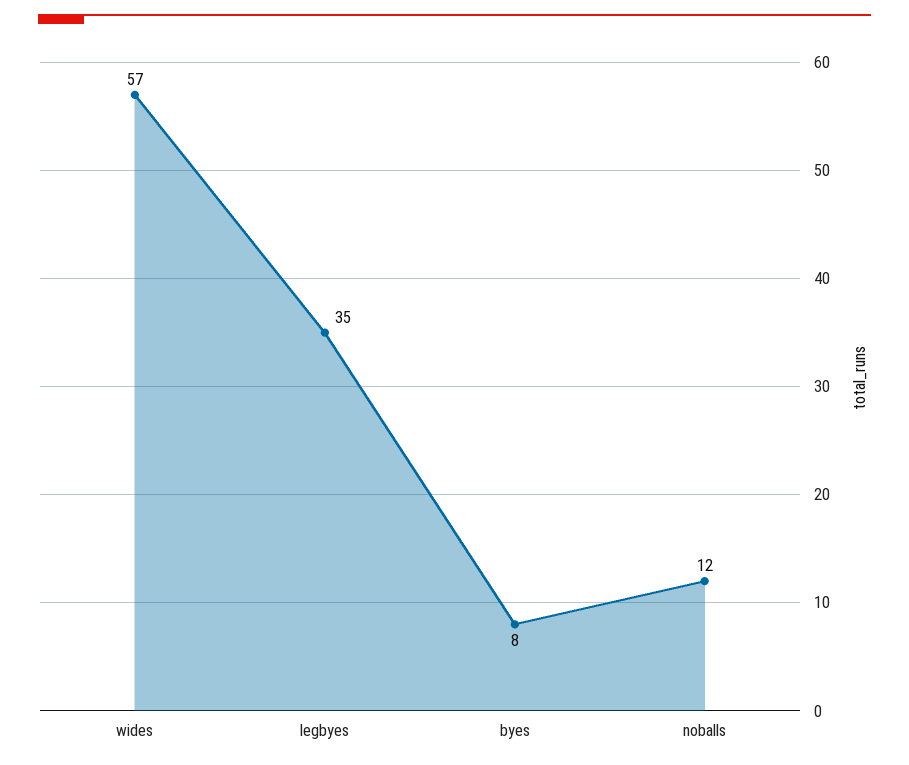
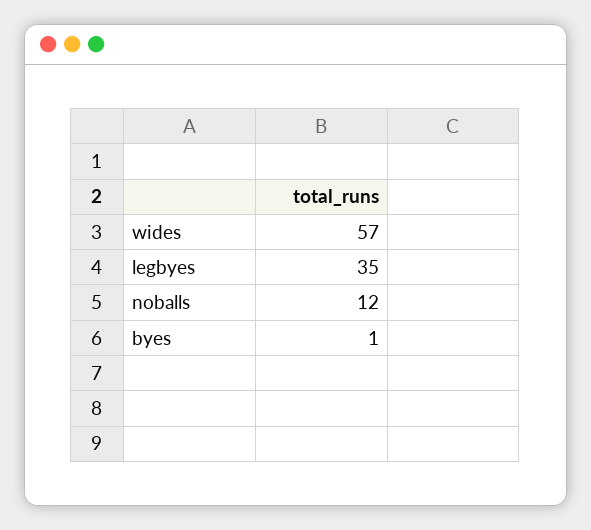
  {
    "wides": 57,
    "legbyes": 35,
-   "byes": 8,
+   "byes": 1,
    "noballs": 12
  }

